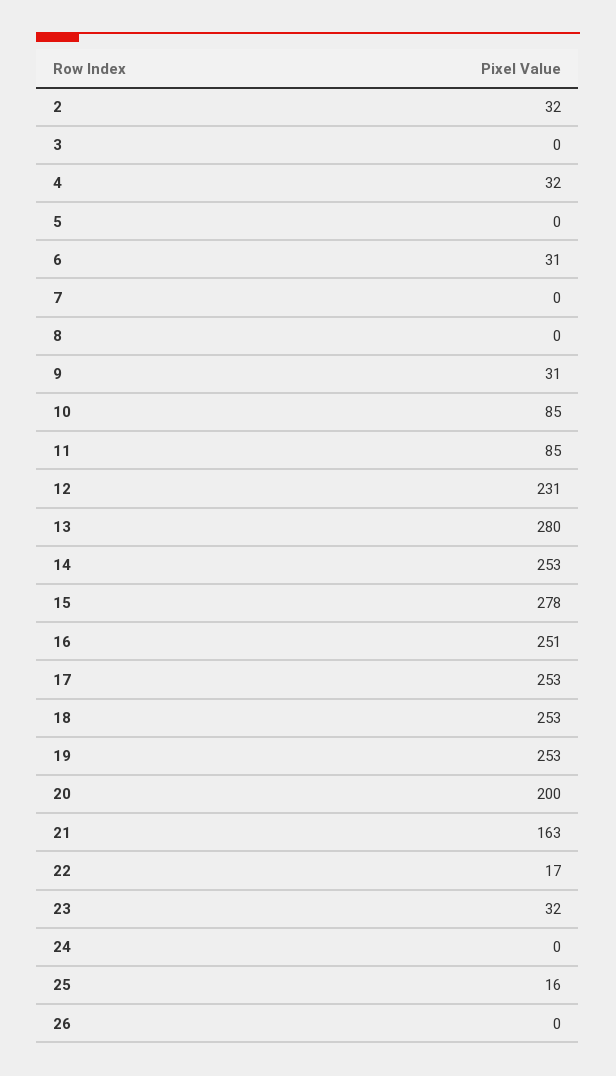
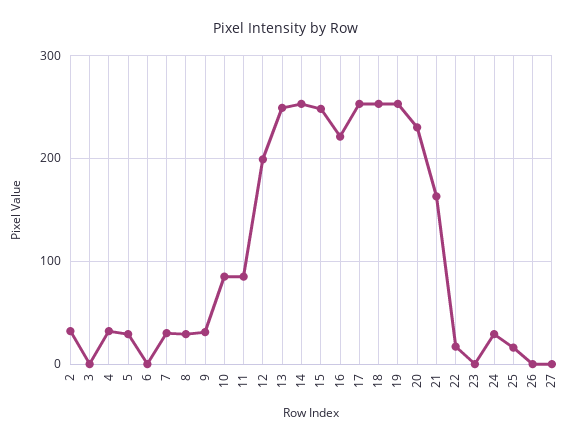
  {
    "2": 32,
    "3": 0,
    "4": 32,
-   "5": 0,
+   "5": 30,
-   "6": 31,
+   "6": 0,
-   "7": 0,
+   "7": 30,
-   "8": 0,
+   "8": 30,
    "9": 31,
    "10": 85,
    "11": 85,
-   "12": 231,
+   "12": 200,
-   "13": 280,
+   "13": 250,
    "14": 253,
-   "15": 278,
+   "15": 250,
-   "16": 251,
+   "16": 220,
    "17": 253,
    "18": 253,
    "19": 253,
-   "20": 200,
+   "20": 230,
    "21": 163,
    "22": 17,
-   "23": 32,
+   "23": 0,
-   "24": 0,
+   "24": 30,
    "25": 16,
-   "26": 0
+   "26": 0,
+   "27": 0
  }

